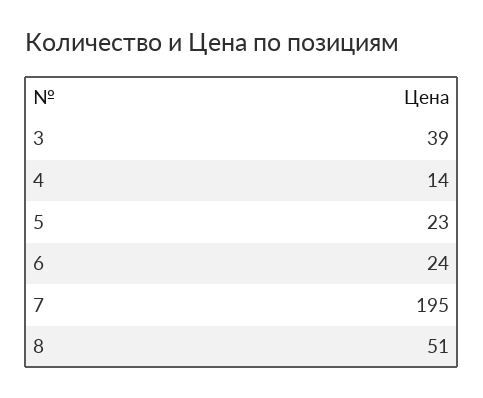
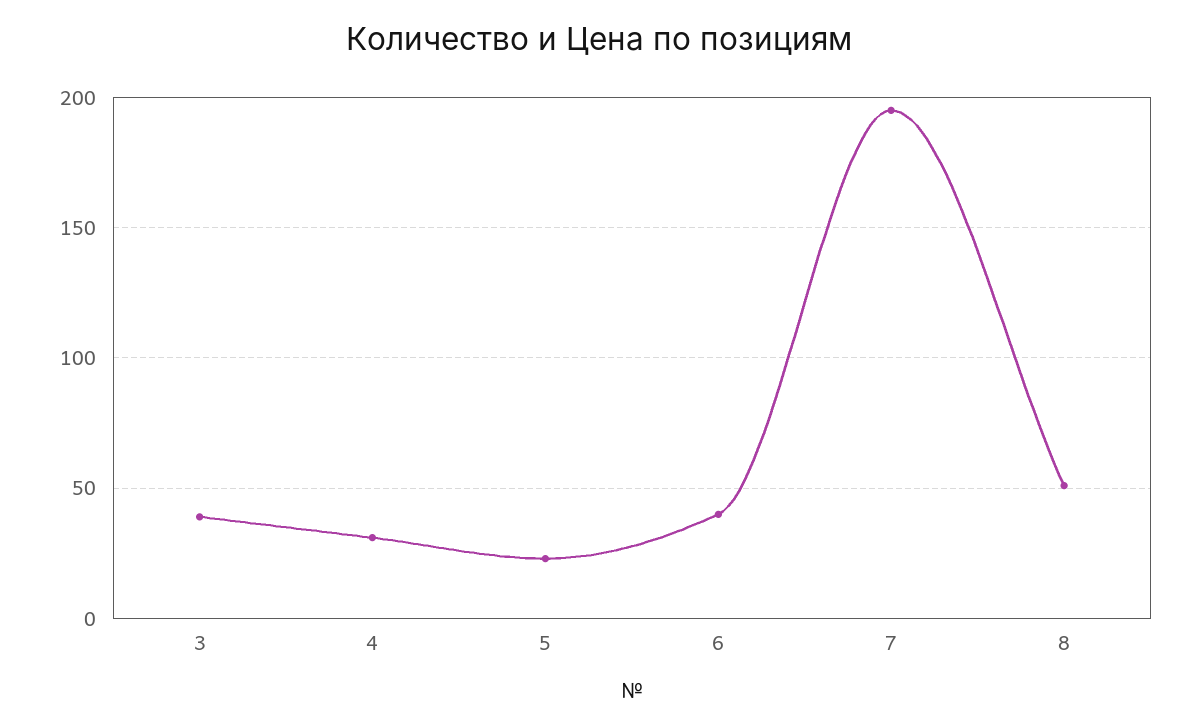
  {
    "3": 39,
-   "4": 14,
+   "4": 30,
    "5": 23,
-   "6": 24,
+   "6": 40,
    "7": 195,
    "8": 51
  }

